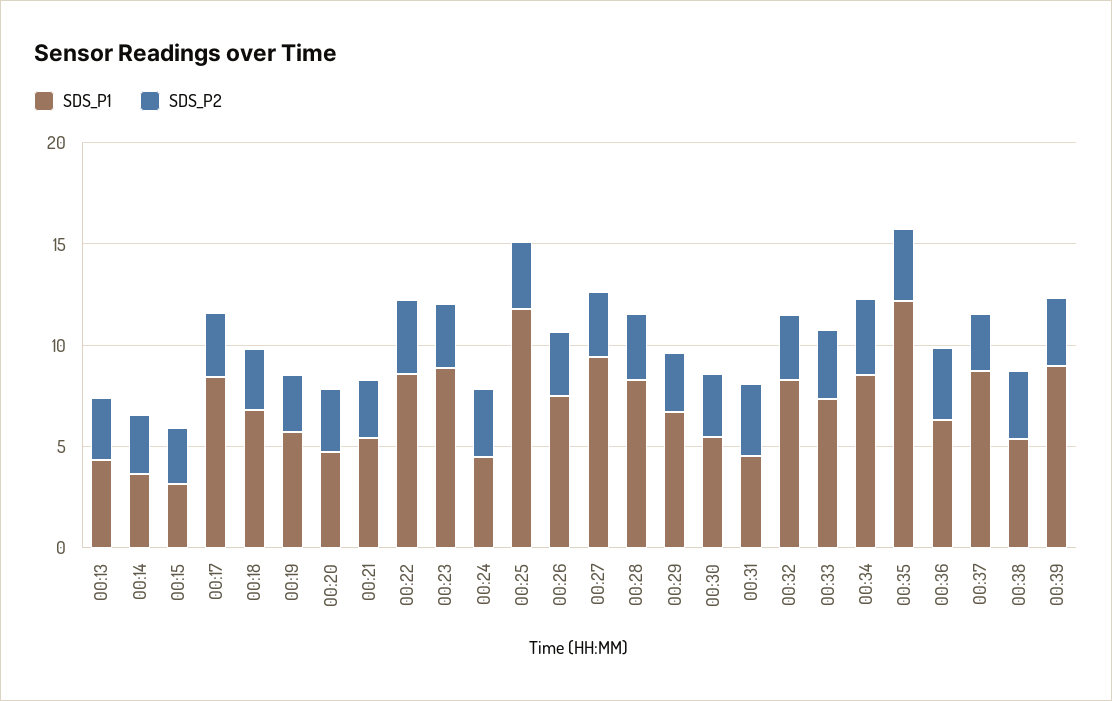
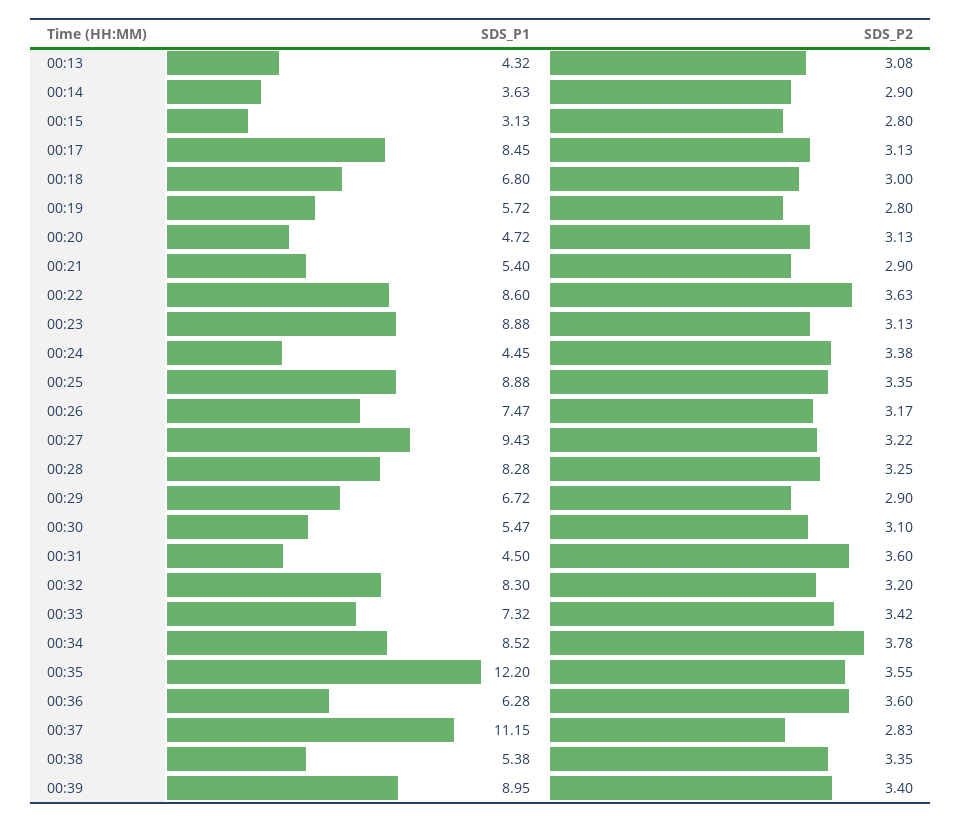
  {
    "SDS_P1": {
      "00:13": 4.32,
      "00:14": 3.63,
      "00:15": 3.13,
      "00:17": 8.45,
      "00:18": 6.8,
      "00:19": 5.72,
      "00:20": 4.72,
      "00:21": 5.4,
      "00:22": 8.6,
      "00:23": 8.88,
      "00:24": 4.45,
-     "00:25": 12,
+     "00:25": 8.88,
      "00:26": 7.47,
      "00:27": 9.43,
      "00:28": 8.28,
      "00:29": 6.72,
      "00:30": 5.47,
      "00:31": 4.5,
      "00:32": 8.3,
      "00:33": 7.32,
      "00:34": 8.52,
      "00:35": 12.2,
      "00:36": 6.28,
-     "00:37": 9,
+     "00:37": 11.15,
      "00:38": 5.38,
      "00:39": 8.95
    },
    "SDS_P2": {
      "00:13": 3.08,
      "00:14": 2.9,
      "00:15": 2.8,
      "00:17": 3.13,
      "00:18": 3,
      "00:19": 2.8,
      "00:20": 3.13,
      "00:21": 2.9,
      "00:22": 3.63,
      "00:23": 3.13,
      "00:24": 3.38,
      "00:25": 3.35,
      "00:26": 3.17,
      "00:27": 3.22,
      "00:28": 3.25,
      "00:29": 2.9,
      "00:30": 3.1,
      "00:31": 3.6,
      "00:32": 3.2,
      "00:33": 3.42,
      "00:34": 3.78,
      "00:35": 3.55,
      "00:36": 3.6,
      "00:37": 2.83,
      "00:38": 3.35,
      "00:39": 3.4
    }
  }

